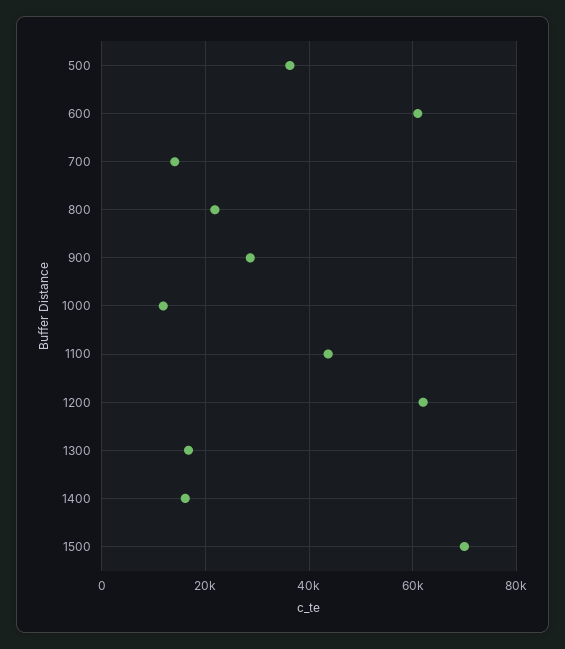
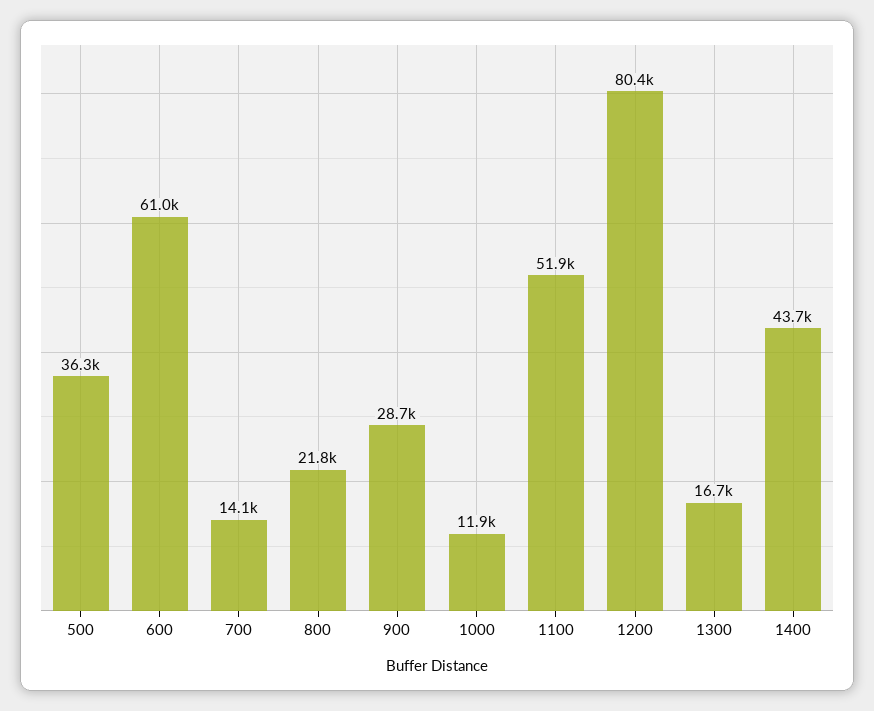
  {
    "500": 36300,
    "600": 61000,
    "700": 14100,
    "800": 21800,
    "900": 28700,
    "1000": 11900,
-   "1100": 44000,
+   "1100": 51900,
-   "1200": 62000,
+   "1200": 80400,
    "1300": 16700,
-   "1400": 16000,
+   "1400": 43700
-   "1500": 70000
  }

